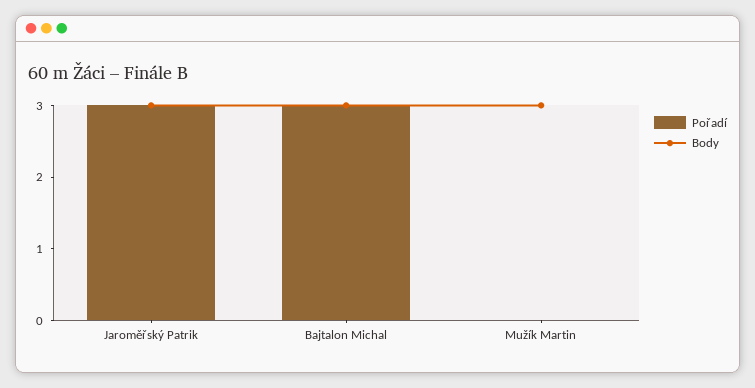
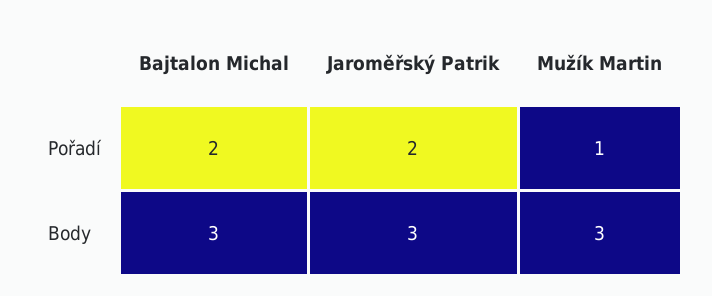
  {
    "Pořadí": {
-     "Jaroměřský Patrik": 3,
+     "Jaroměřský Patrik": 2,
-     "Bajtalon Michal": 3,
+     "Bajtalon Michal": 2,
-     "Mužík Martin": 0
+     "Mužík Martin": 1
    },
    "Body": {
      "Jaroměřský Patrik": 3,
      "Bajtalon Michal": 3,
      "Mužík Martin": 3
    }
  }

